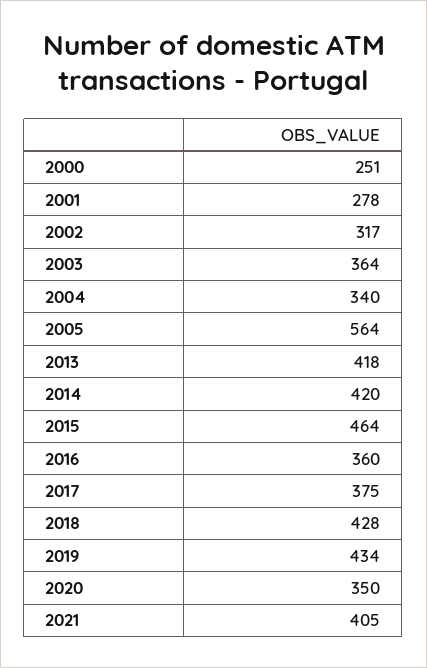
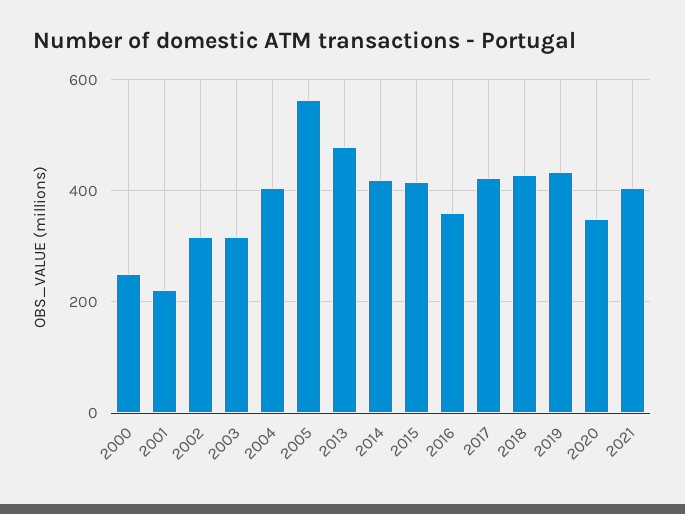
  {
    "2000": 251,
-   "2001": 278,
+   "2001": 220,
    "2002": 317,
-   "2003": 364,
+   "2003": 320,
-   "2004": 340,
+   "2004": 400,
    "2005": 564,
-   "2013": 418,
+   "2013": 480,
    "2014": 420,
-   "2015": 464,
+   "2015": 420,
    "2016": 360,
-   "2017": 375,
+   "2017": 420,
    "2018": 428,
    "2019": 434,
    "2020": 350,
    "2021": 405
  }

